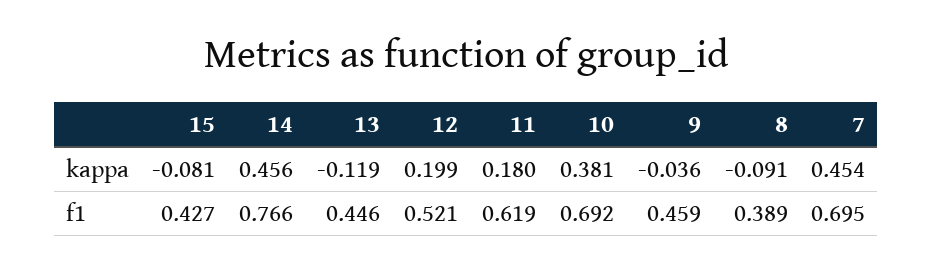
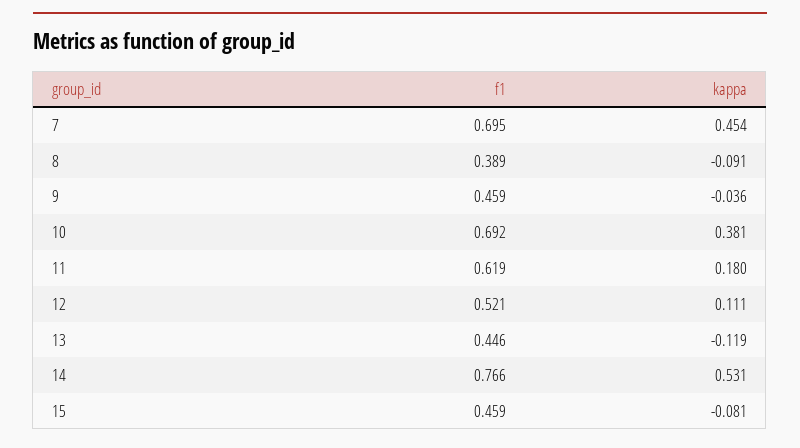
  {
    "15": {
      "kappa": -0.081,
-     "f1": 0.427
+     "f1": 0.459
    },
    "14": {
-     "kappa": 0.456,
+     "kappa": 0.531,
      "f1": 0.766
    },
    "13": {
      "kappa": -0.119,
      "f1": 0.446
    },
    "12": {
-     "kappa": 0.199,
+     "kappa": 0.111,
      "f1": 0.521
    },
    "11": {
      "kappa": 0.18,
      "f1": 0.619
    },
    "10": {
      "kappa": 0.381,
      "f1": 0.692
    },
    "9": {
      "kappa": -0.036,
      "f1": 0.459
    },
    "8": {
      "kappa": -0.091,
      "f1": 0.389
    },
    "7": {
      "kappa": 0.454,
      "f1": 0.695
    }
  }

